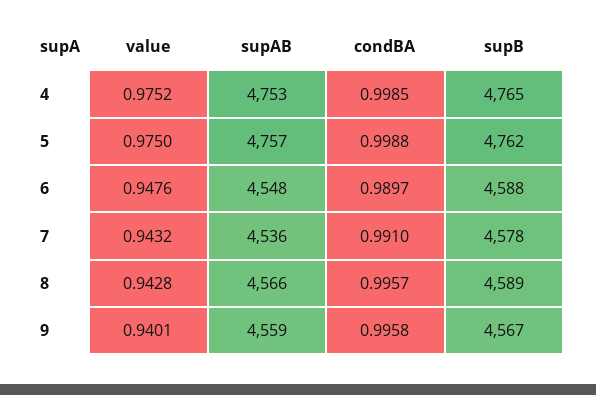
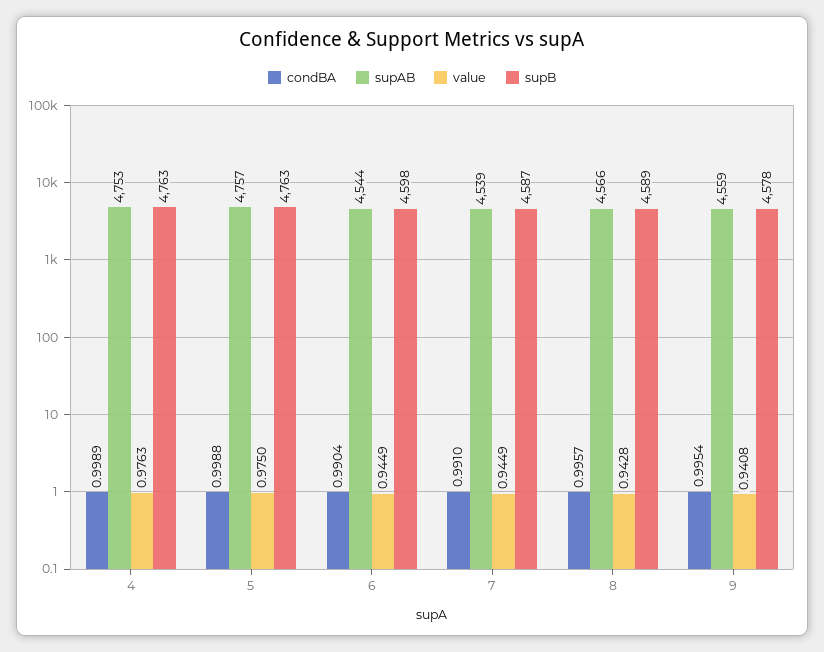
  {
    "value": {
-     "4": 0.9752,
+     "4": 0.9763,
      "5": 0.975,
-     "6": 0.9476,
+     "6": 0.9449,
-     "7": 0.9432,
+     "7": 0.9449,
      "8": 0.9428,
-     "9": 0.9401
+     "9": 0.9408
    },
    "supAB": {
      "4": 4753,
      "5": 4757,
-     "6": 4548,
+     "6": 4544,
-     "7": 4536,
+     "7": 4539,
      "8": 4566,
      "9": 4559
    },
    "condBA": {
-     "4": 0.9985,
+     "4": 0.9989,
      "5": 0.9988,
-     "6": 0.9897,
+     "6": 0.9904,
      "7": 0.991,
      "8": 0.9957,
-     "9": 0.9958
+     "9": 0.9954
    },
    "supB": {
-     "4": 4765,
+     "4": 4763,
-     "5": 4762,
+     "5": 4763,
-     "6": 4588,
+     "6": 4598,
-     "7": 4578,
+     "7": 4587,
      "8": 4589,
-     "9": 4567
+     "9": 4578
    }
  }

